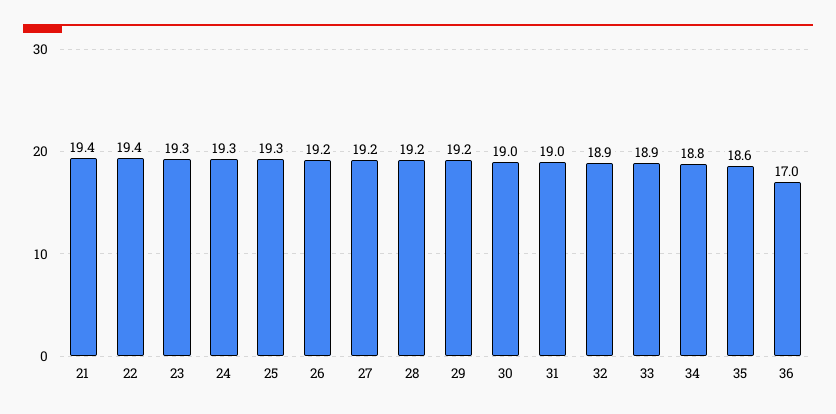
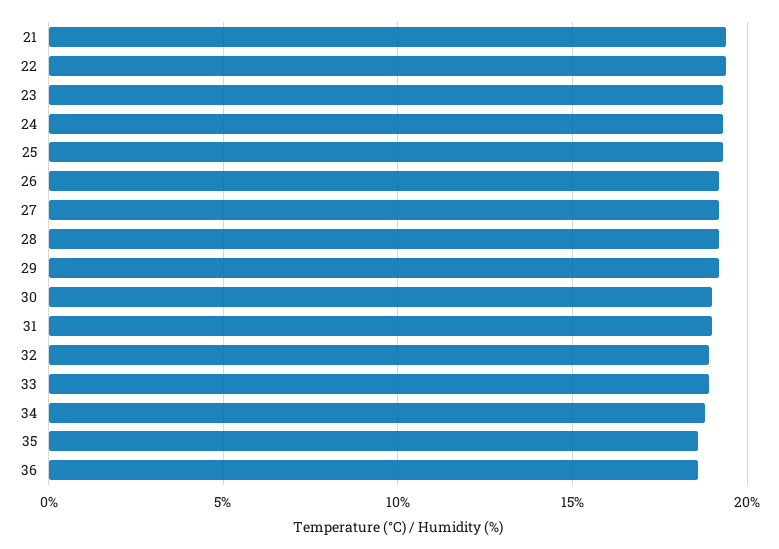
  {
    "21": 19.4,
    "22": 19.4,
    "23": 19.3,
    "24": 19.3,
    "25": 19.3,
    "26": 19.2,
    "27": 19.2,
    "28": 19.2,
    "29": 19.2,
    "30": 19,
    "31": 19,
    "32": 18.9,
    "33": 18.9,
    "34": 18.8,
    "35": 18.6,
-   "36": 17
+   "36": 18.5
  }

